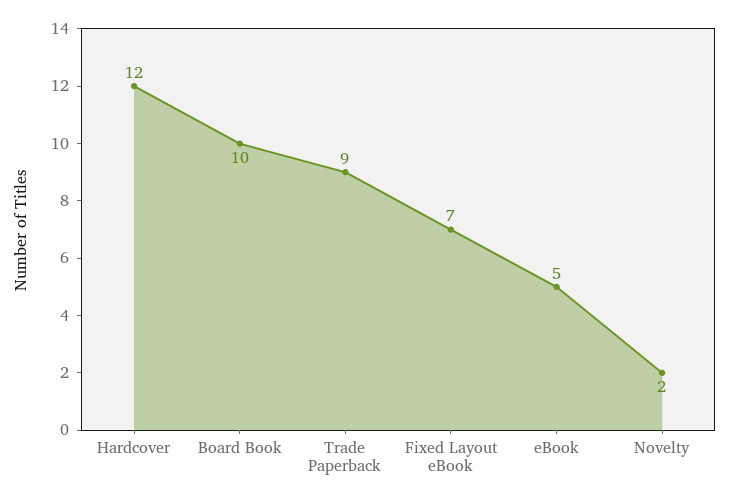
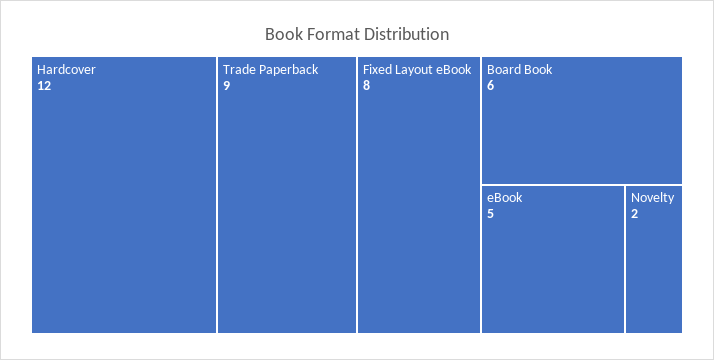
  {
    "Hardcover": 12,
-   "Board Book": 10,
+   "Board Book": 6,
    "Trade Paperback": 9,
-   "Fixed Layout eBook": 7,
+   "Fixed Layout eBook": 8,
    "eBook": 5,
    "Novelty": 2
  }

